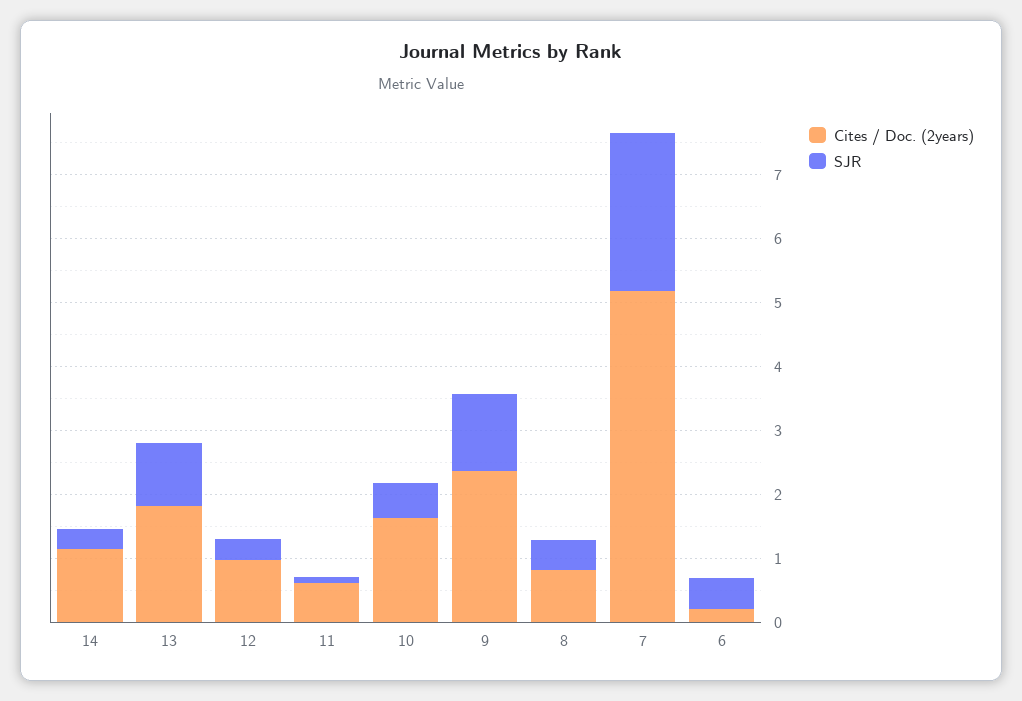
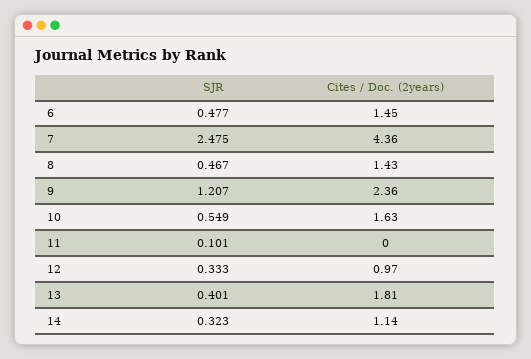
  {
    "Cites / Doc. (2years)": {
      "14": 1.14,
      "13": 1.81,
      "12": 0.97,
-     "11": 0.6,
+     "11": 0,
      "10": 1.63,
      "9": 2.36,
-     "8": 0.8,
+     "8": 1.43,
-     "7": 5.2,
+     "7": 4.36,
-     "6": 0.2
+     "6": 1.45
    },
    "SJR": {
      "14": 0.323,
-     "13": 1,
+     "13": 0.401,
      "12": 0.333,
      "11": 0.101,
      "10": 0.549,
      "9": 1.207,
      "8": 0.467,
      "7": 2.475,
      "6": 0.477
    }
  }

